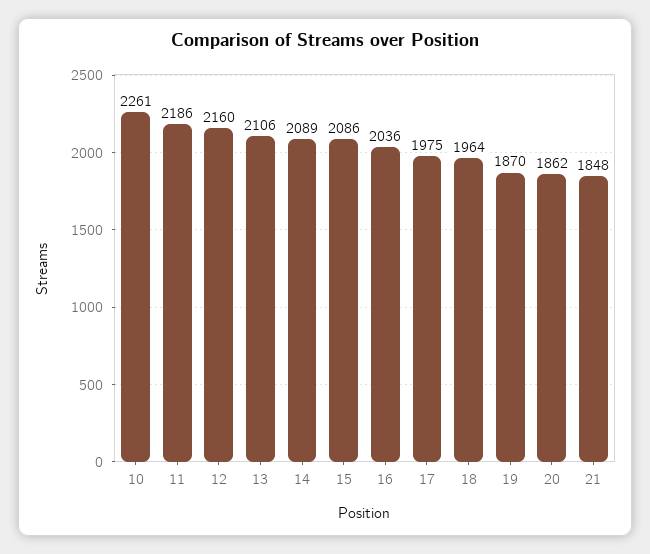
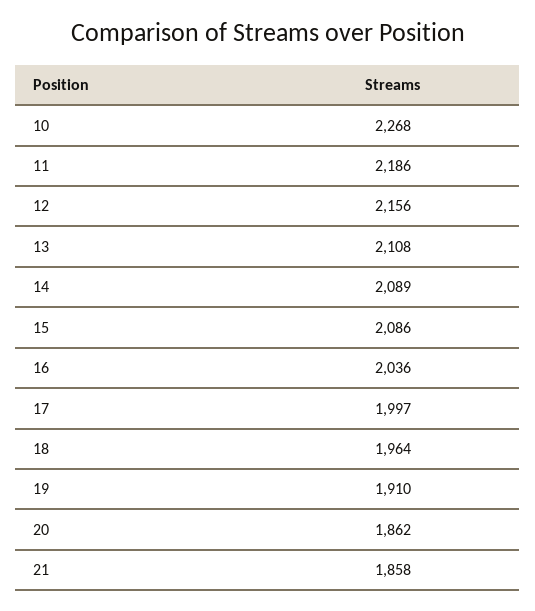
  {
-   "10": 2261,
+   "10": 2268,
    "11": 2186,
-   "12": 2160,
+   "12": 2156,
-   "13": 2106,
+   "13": 2108,
    "14": 2089,
    "15": 2086,
    "16": 2036,
-   "17": 1975,
+   "17": 1997,
    "18": 1964,
-   "19": 1870,
+   "19": 1910,
    "20": 1862,
-   "21": 1848
+   "21": 1858
  }

